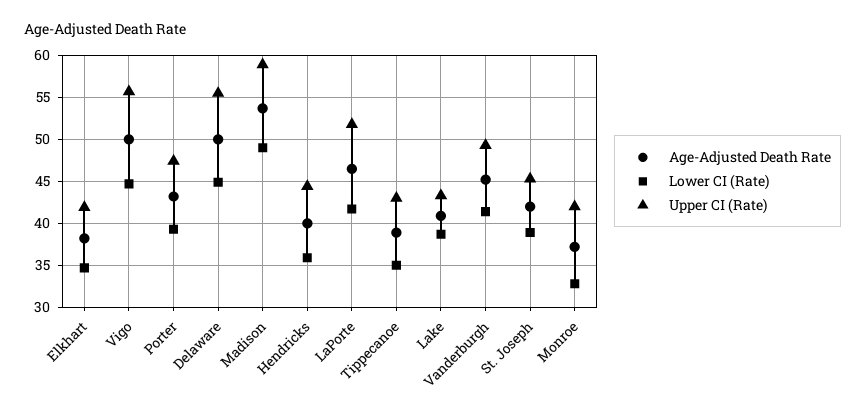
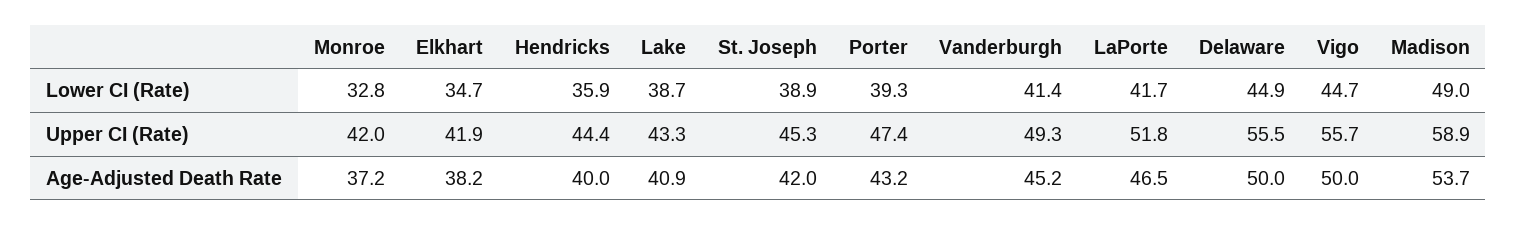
  {
    "Age-Adjusted Death Rate": {
      "Elkhart": 38.2,
      "Vigo": 50,
      "Porter": 43.2,
      "Delaware": 50,
      "Madison": 53.7,
      "Hendricks": 40,
      "LaPorte": 46.5,
-     "Tippecanoe": 39,
      "Lake": 40.9,
      "Vanderburgh": 45.2,
      "St. Joseph": 42,
      "Monroe": 37.2
    },
    "Lower CI (Rate)": {
      "Elkhart": 34.7,
      "Vigo": 44.7,
      "Porter": 39.3,
      "Delaware": 44.9,
      "Madison": 49,
      "Hendricks": 35.9,
      "LaPorte": 41.7,
-     "Tippecanoe": 35,
      "Lake": 38.7,
      "Vanderburgh": 41.4,
      "St. Joseph": 38.9,
      "Monroe": 32.8
    },
    "Upper CI (Rate)": {
      "Elkhart": 41.9,
      "Vigo": 55.7,
      "Porter": 47.4,
      "Delaware": 55.5,
      "Madison": 58.9,
      "Hendricks": 44.4,
      "LaPorte": 51.8,
-     "Tippecanoe": 43,
      "Lake": 43.3,
      "Vanderburgh": 49.3,
      "St. Joseph": 45.3,
      "Monroe": 42
    }
  }

